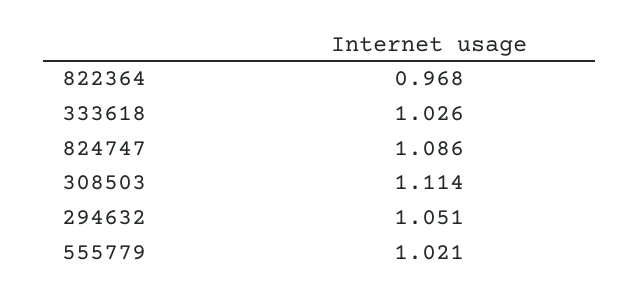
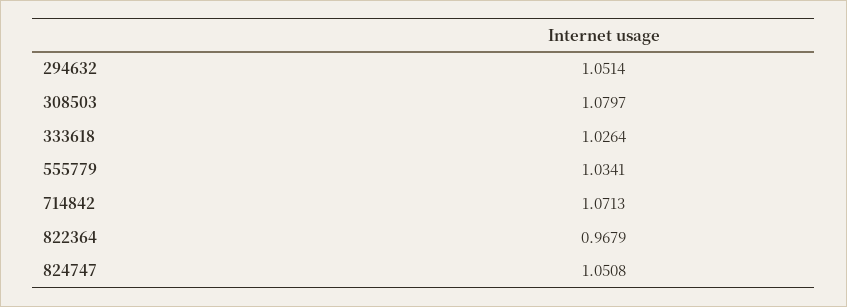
  {
    "822364": 0.9679,
    "333618": 1.0264,
-   "824747": 1.086,
+   "824747": 1.0508,
-   "308503": 1.114,
+   "308503": 1.0797,
    "294632": 1.0514,
-   "555779": 1.021
+   "555779": 1.0341,
+   "714842": 1.0713
  }

